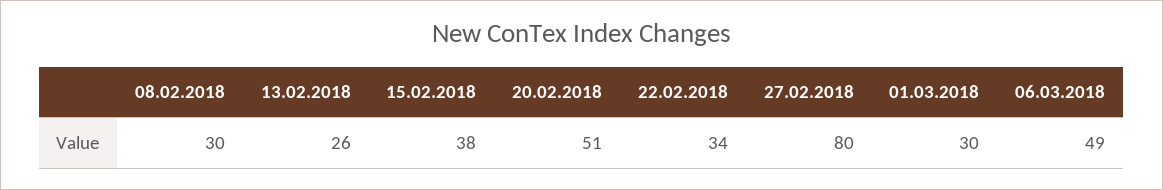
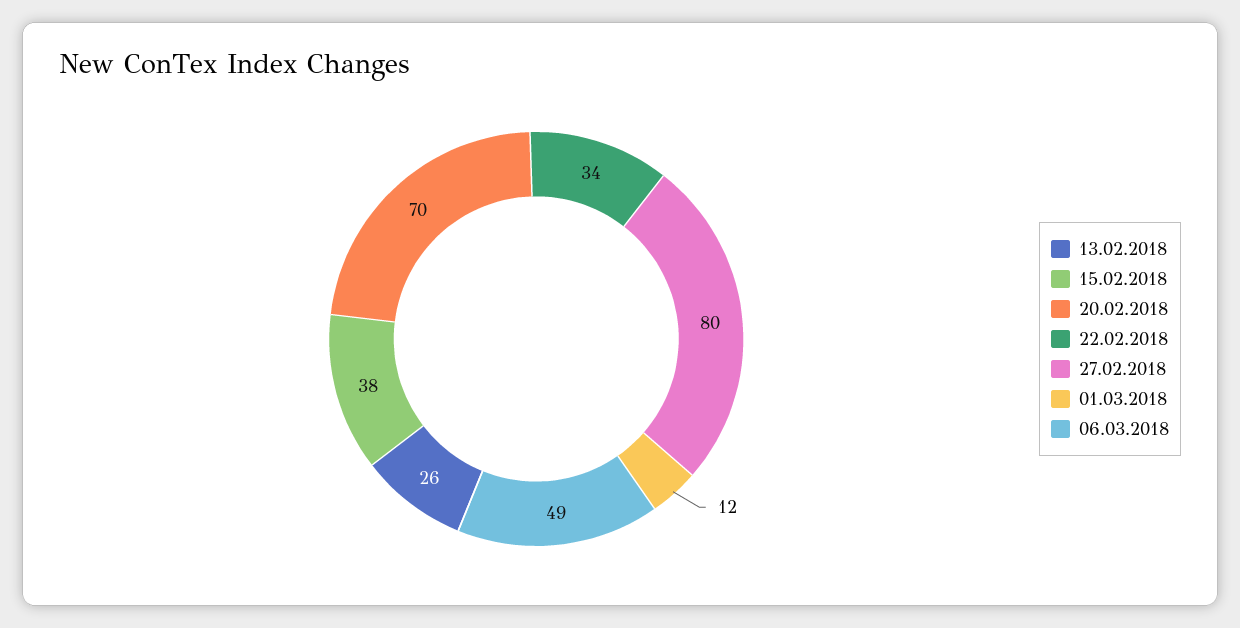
  {
-   "08.02.2018": 30,
    "13.02.2018": 26,
    "15.02.2018": 38,
-   "20.02.2018": 51,
+   "20.02.2018": 70,
    "22.02.2018": 34,
    "27.02.2018": 80,
-   "01.03.2018": 30,
+   "01.03.2018": 12,
    "06.03.2018": 49
  }

